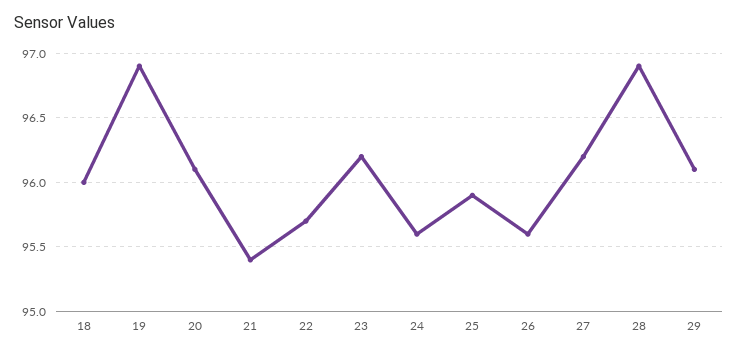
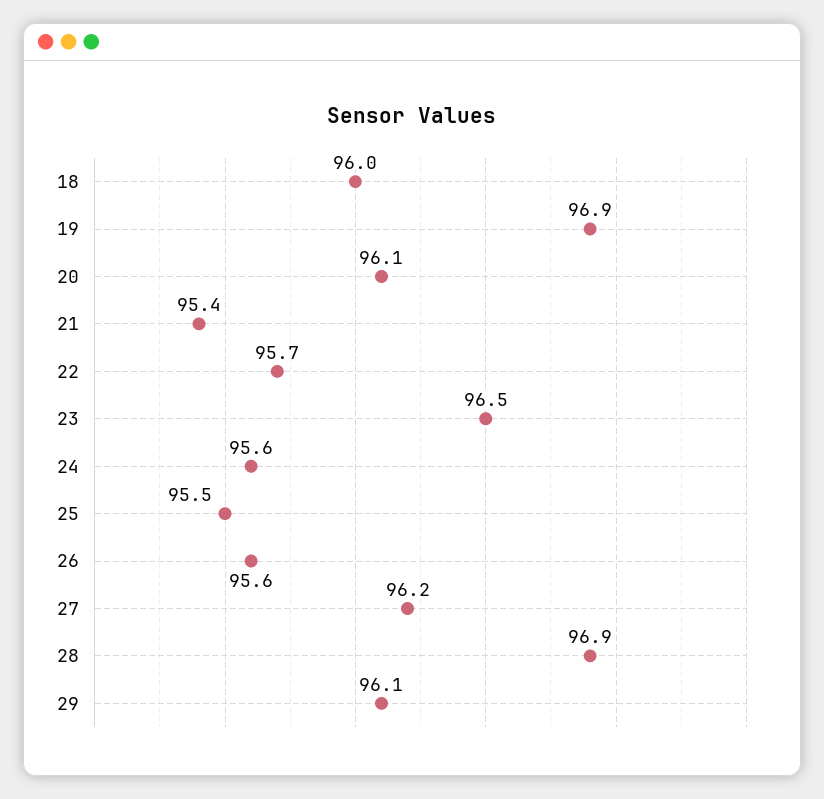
  {
    "18": 96,
    "19": 96.9,
    "20": 96.1,
    "21": 95.4,
    "22": 95.7,
-   "23": 96.2,
+   "23": 96.5,
    "24": 95.6,
-   "25": 95.9,
+   "25": 95.5,
    "26": 95.6,
    "27": 96.2,
    "28": 96.9,
    "29": 96.1
  }

